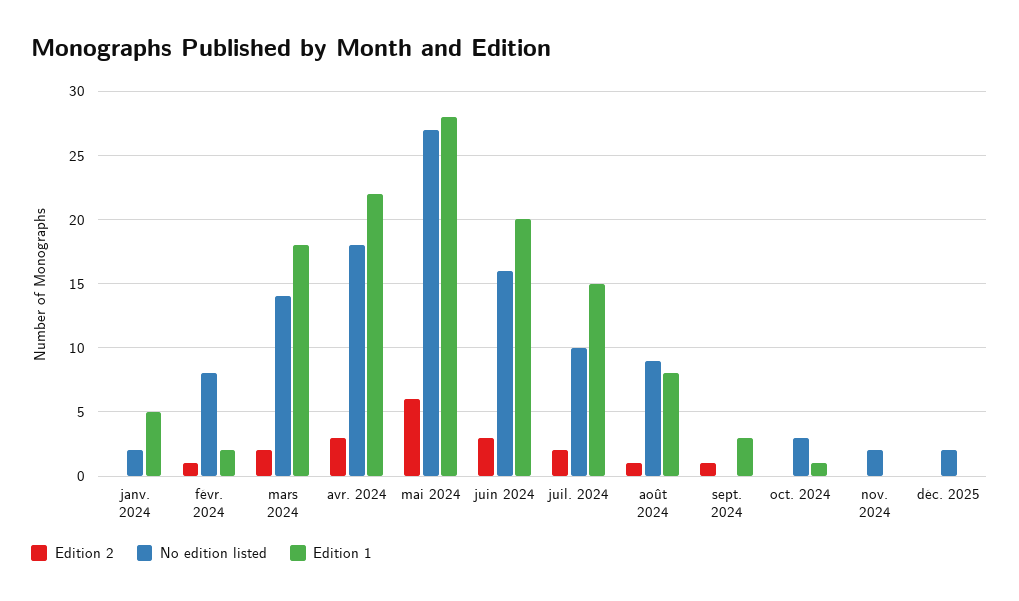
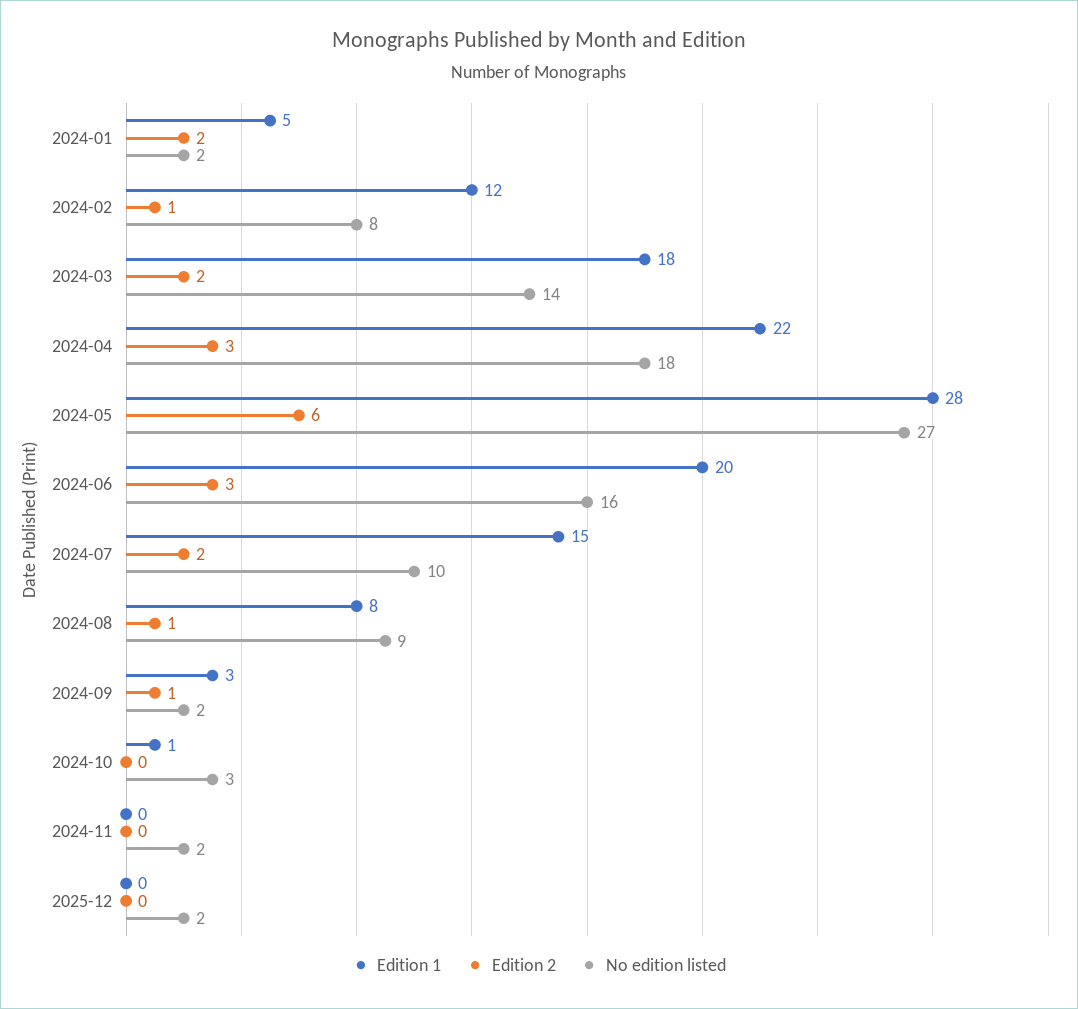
  {
    "Edition 2": {
-     "janv. 2024": 0,
+     "janv. 2024": 2,
      "févr. 2024": 1,
      "mars 2024": 2,
      "avr. 2024": 3,
      "mai 2024": 6,
      "juin 2024": 3,
      "juil. 2024": 2,
      "août 2024": 1,
      "sept. 2024": 1,
      "oct. 2024": 0,
      "nov. 2024": 0,
      "déc. 2025": 0
    },
    "No edition listed": {
      "janv. 2024": 2,
      "févr. 2024": 8,
      "mars 2024": 14,
      "avr. 2024": 18,
      "mai 2024": 27,
      "juin 2024": 16,
      "juil. 2024": 10,
      "août 2024": 9,
-     "sept. 2024": 0,
+     "sept. 2024": 2,
      "oct. 2024": 3,
      "nov. 2024": 2,
      "déc. 2025": 2
    },
    "Edition 1": {
      "janv. 2024": 5,
-     "févr. 2024": 2,
+     "févr. 2024": 12,
      "mars 2024": 18,
      "avr. 2024": 22,
      "mai 2024": 28,
      "juin 2024": 20,
      "juil. 2024": 15,
      "août 2024": 8,
      "sept. 2024": 3,
      "oct. 2024": 1,
      "nov. 2024": 0,
      "déc. 2025": 0
    }
  }

